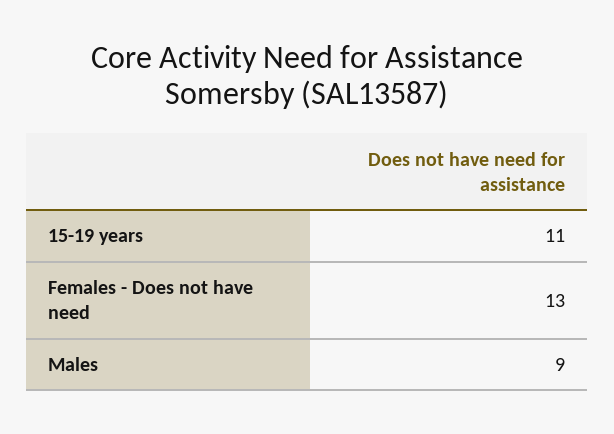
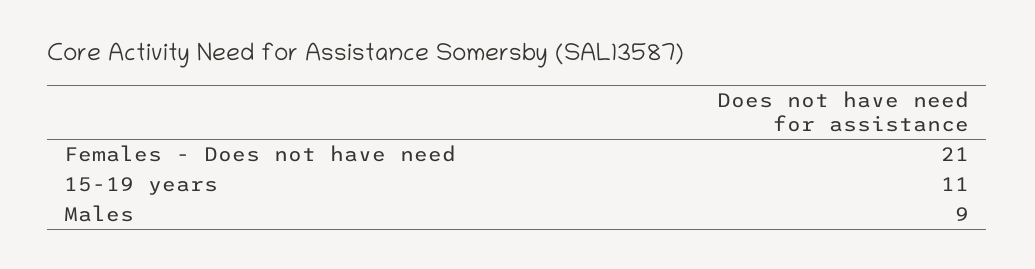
  {
    "15-19 years": 11,
-   "Females - Does not have need": 13,
+   "Females - Does not have need": 21,
    "Males": 9
  }

